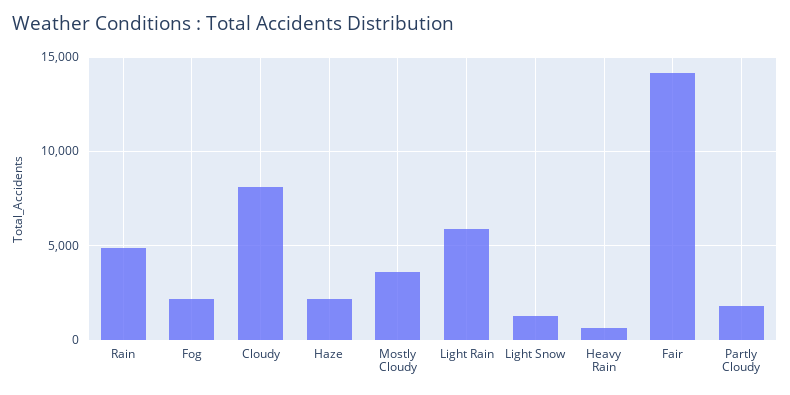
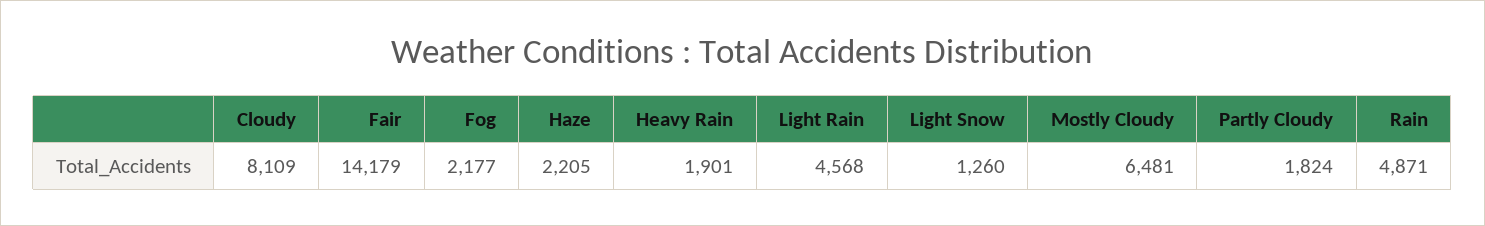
  {
    "Rain": 4871,
    "Fog": 2177,
    "Cloudy": 8109,
    "Haze": 2205,
-   "Mostly Cloudy": 3500,
+   "Mostly Cloudy": 6481,
-   "Light Rain": 6000,
+   "Light Rain": 4568,
    "Light Snow": 1260,
-   "Heavy Rain": 500,
+   "Heavy Rain": 1901,
    "Fair": 14179,
    "Partly Cloudy": 1824
  }

